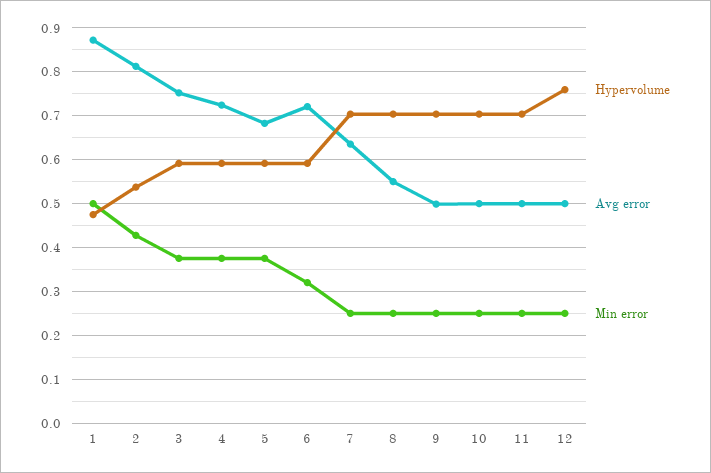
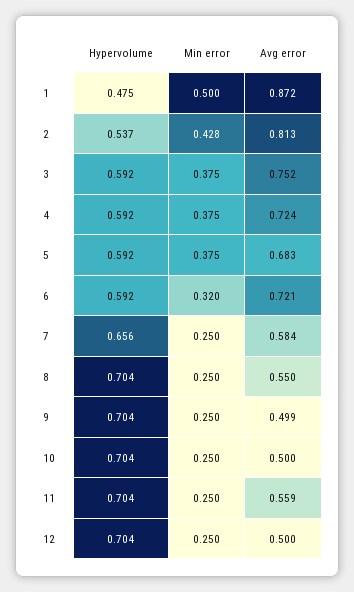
  {
    "Hypervolume": {
      "1": 0.475,
      "2": 0.537,
      "3": 0.592,
      "4": 0.592,
      "5": 0.592,
      "6": 0.592,
-     "7": 0.7,
+     "7": 0.656,
      "8": 0.704,
      "9": 0.704,
      "10": 0.704,
      "11": 0.704,
-     "12": 0.76
+     "12": 0.704
    },
    "Avg error": {
      "1": 0.872,
      "2": 0.813,
      "3": 0.752,
      "4": 0.724,
      "5": 0.683,
      "6": 0.721,
-     "7": 0.64,
+     "7": 0.584,
      "8": 0.55,
      "9": 0.499,
      "10": 0.5,
-     "11": 0.5,
+     "11": 0.559,
      "12": 0.5
    },
    "Min error": {
      "1": 0.5,
      "2": 0.428,
      "3": 0.375,
      "4": 0.375,
      "5": 0.375,
      "6": 0.32,
      "7": 0.25,
      "8": 0.25,
      "9": 0.25,
      "10": 0.25,
      "11": 0.25,
      "12": 0.25
    }
  }

